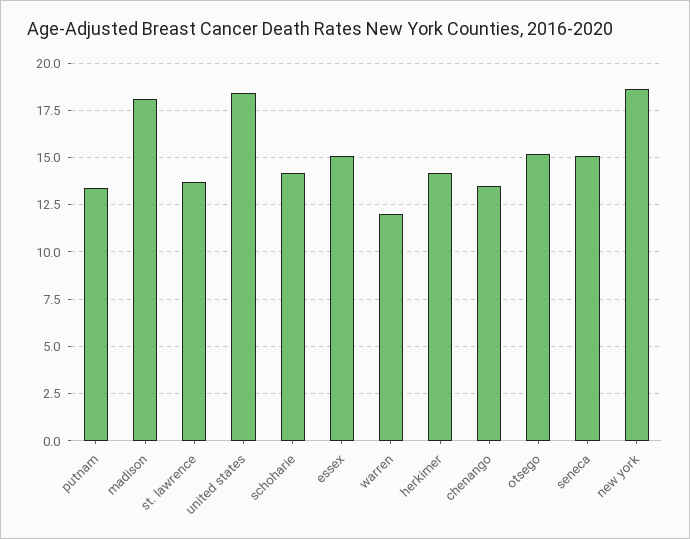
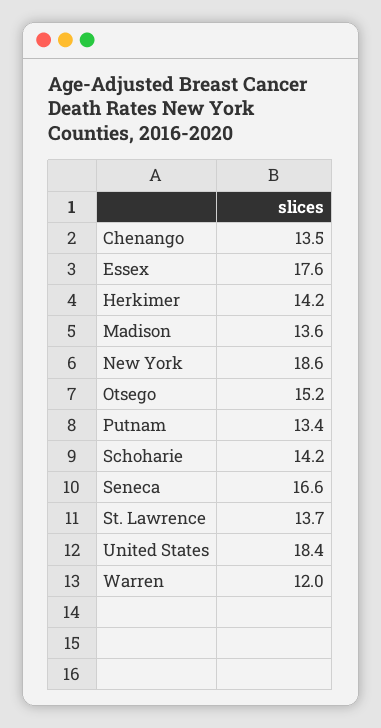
  {
    "putnam": 13.4,
-   "madison": 18,
+   "madison": 13.6,
    "st. lawrence": 13.7,
    "united states": 18.4,
    "schoharie": 14.2,
-   "essex": 15,
+   "essex": 17.6,
    "warren": 12,
    "herkimer": 14.2,
    "chenango": 13.5,
    "otsego": 15.2,
-   "seneca": 15,
+   "seneca": 16.6,
    "new york": 18.6
  }

